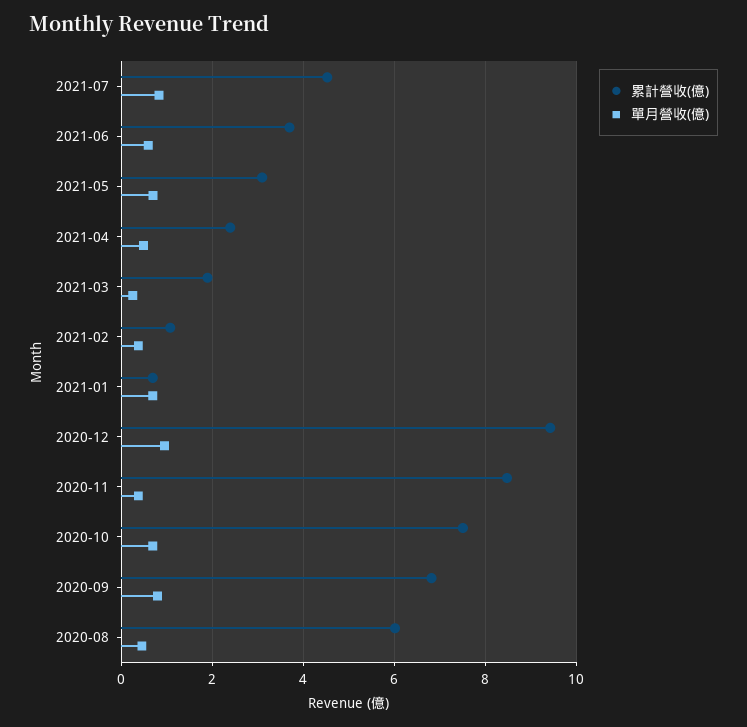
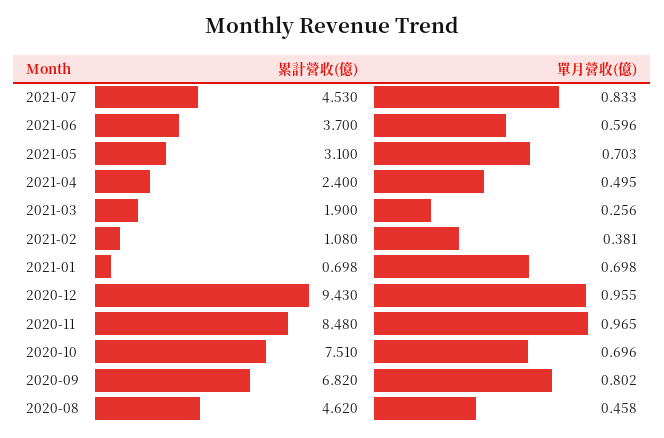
  {
    "累計營收(億)": {
      "2021-07": 4.53,
      "2021-06": 3.7,
      "2021-05": 3.1,
      "2021-04": 2.4,
      "2021-03": 1.9,
      "2021-02": 1.08,
      "2021-01": 0.698,
      "2020-12": 9.43,
      "2020-11": 8.48,
      "2020-10": 7.51,
      "2020-09": 6.82,
-     "2020-08": 6
+     "2020-08": 4.62
    },
    "單月營收(億)": {
      "2021-07": 0.833,
      "2021-06": 0.596,
      "2021-05": 0.703,
      "2021-04": 0.495,
      "2021-03": 0.256,
      "2021-02": 0.381,
      "2021-01": 0.698,
      "2020-12": 0.955,
-     "2020-11": 0.4,
+     "2020-11": 0.965,
      "2020-10": 0.696,
      "2020-09": 0.802,
      "2020-08": 0.458
    }
  }

